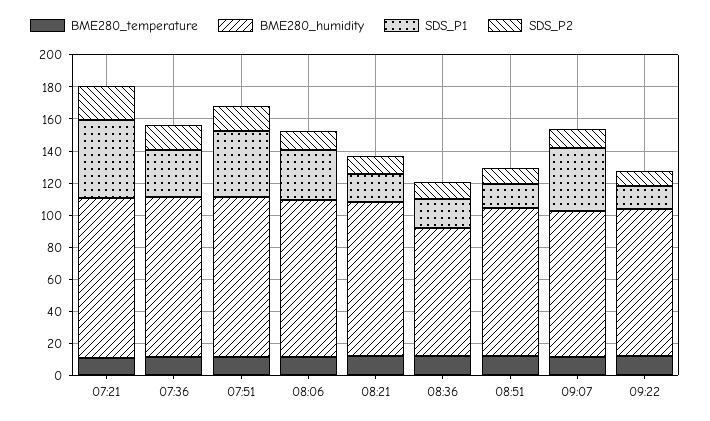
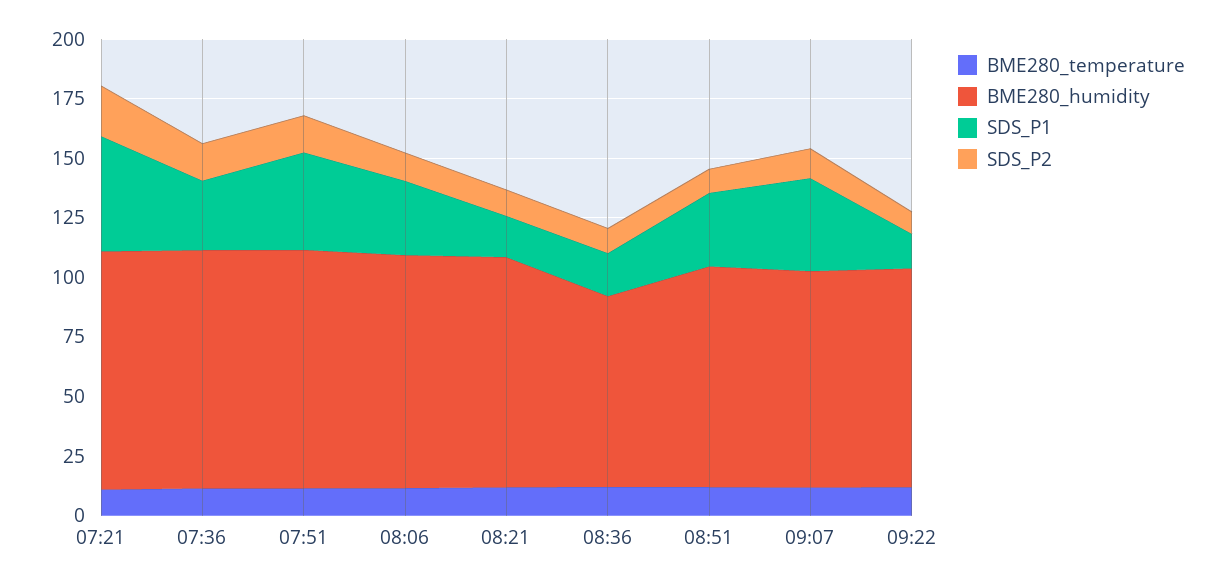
  {
    "BME280_temperature": {
      "07:21": 10,
      "07:36": 10,
      "07:51": 10,
      "08:06": 10,
      "08:21": 10,
      "08:36": 10,
      "08:51": 10,
      "09:07": 10,
      "09:22": 10
    },
    "BME280_humidity": {
      "07:21": 100,
      "07:36": 100,
      "07:51": 100,
      "08:06": 100,
      "08:21": 95,
      "08:36": 80,
      "08:51": 95,
      "09:07": 90,
      "09:22": 90
    },
    "SDS_P1": {
      "07:21": 50,
      "07:36": 30,
      "07:51": 40,
      "08:06": 30,
      "08:21": 15,
      "08:36": 20,
-     "08:51": 15,
+     "08:51": 30,
      "09:07": 40,
      "09:22": 15
    },
    "SDS_P2": {
      "07:21": 20,
      "07:36": 15,
      "07:51": 15,
      "08:06": 10,
      "08:21": 10,
      "08:36": 10,
      "08:51": 10,
      "09:07": 10,
      "09:22": 10
    }
  }

